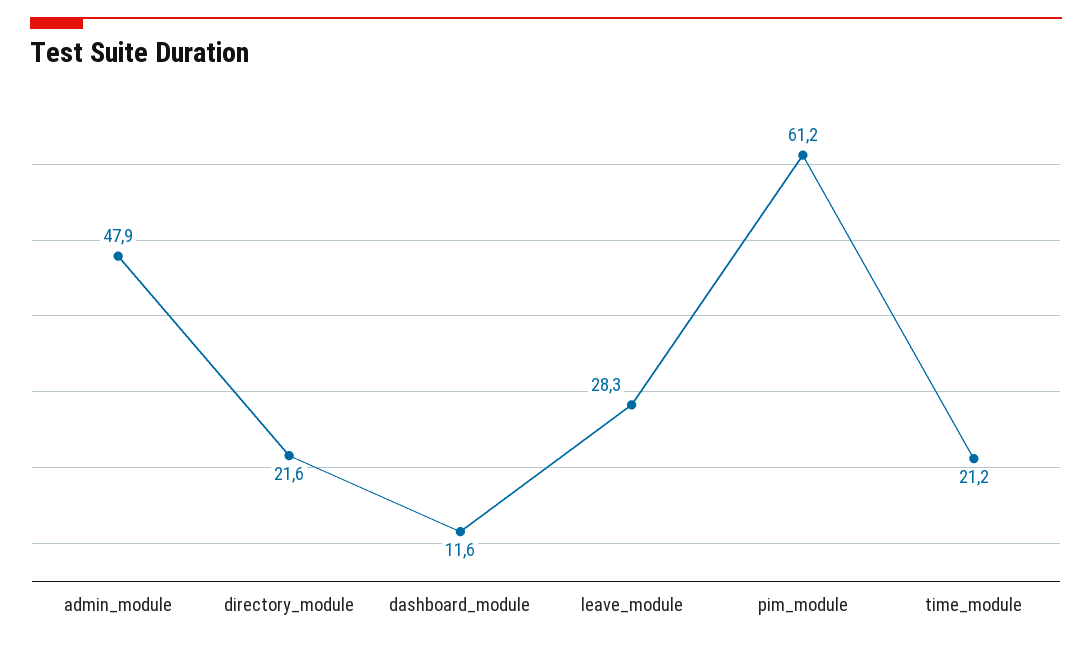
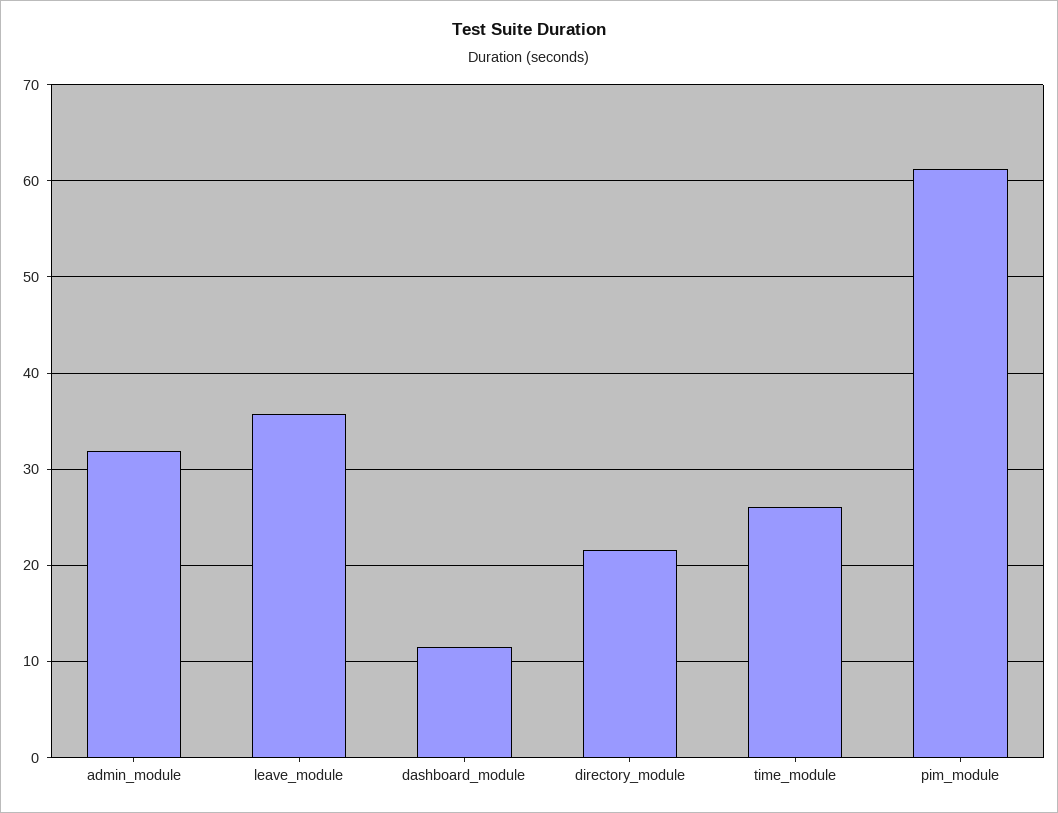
  {
-   "admin_module": 47.9,
+   "admin_module": 32,
    "directory_module": 21.6,
    "dashboard_module": 11.6,
-   "leave_module": 28.3,
+   "leave_module": 36,
    "pim_module": 61.2,
-   "time_module": 21.2
+   "time_module": 26
  }

